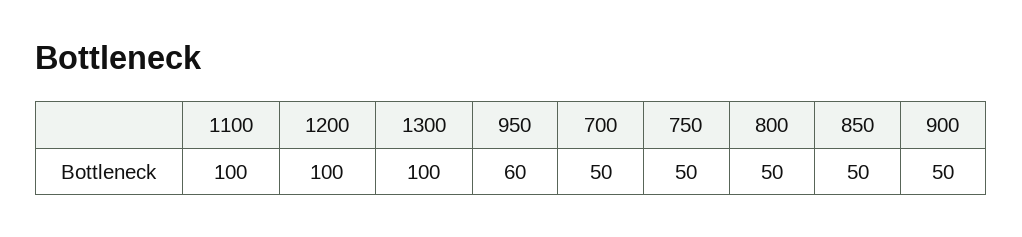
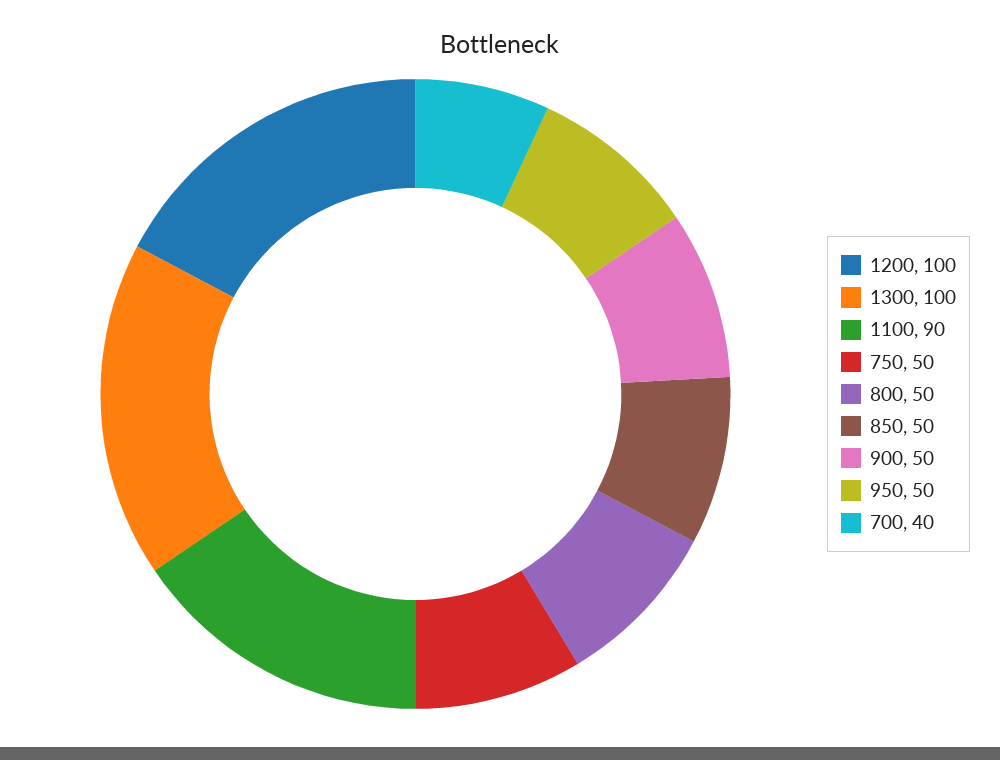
  {
-   "1100": 100,
+   "1100": 90,
    "1200": 100,
    "1300": 100,
-   "950": 60,
+   "950": 50,
-   "700": 50,
+   "700": 40,
    "750": 50,
    "800": 50,
    "850": 50,
    "900": 50
  }

